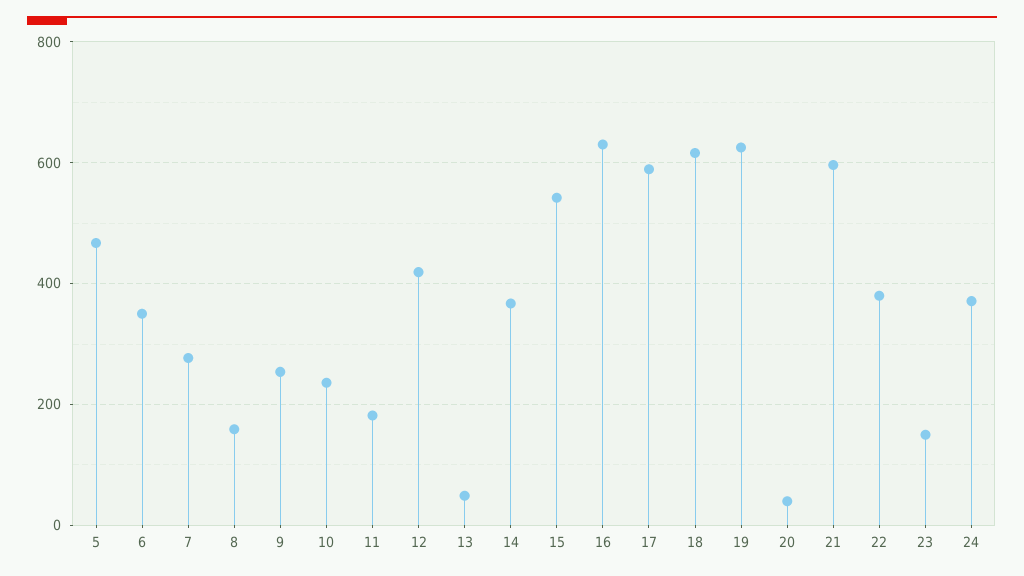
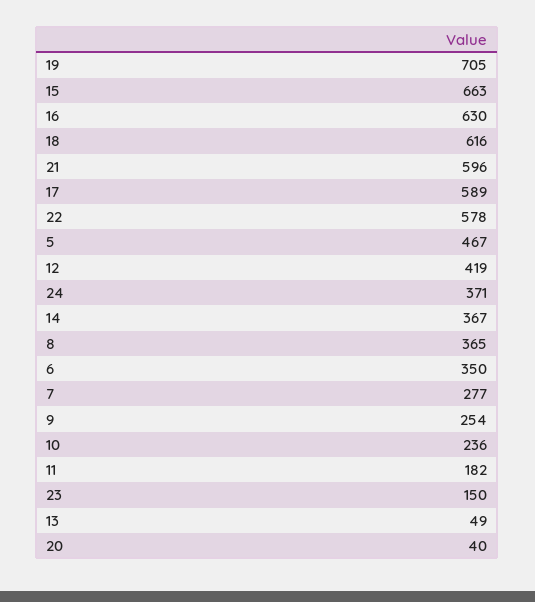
  {
    "5": 467,
    "6": 350,
    "7": 277,
-   "8": 160,
+   "8": 365,
    "9": 254,
    "10": 236,
    "11": 182,
    "12": 419,
    "13": 49,
    "14": 367,
-   "15": 540,
+   "15": 663,
    "16": 630,
    "17": 589,
    "18": 616,
-   "19": 620,
+   "19": 705,
    "20": 40,
    "21": 596,
-   "22": 380,
+   "22": 578,
    "23": 150,
    "24": 371
  }

